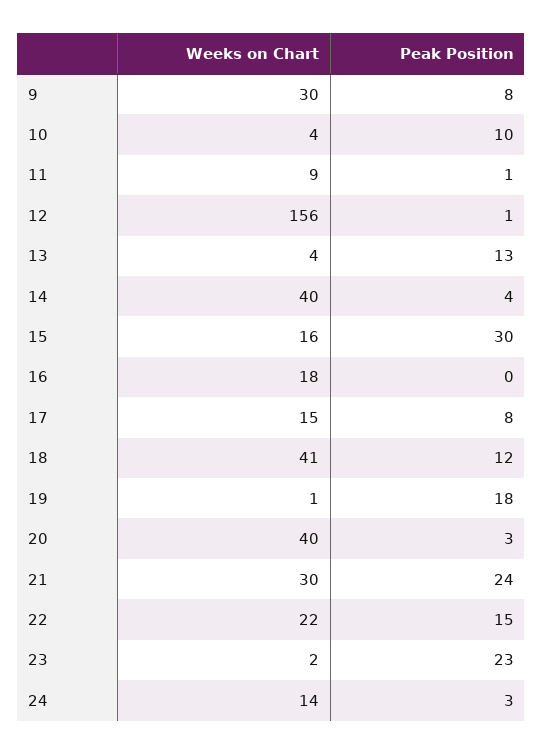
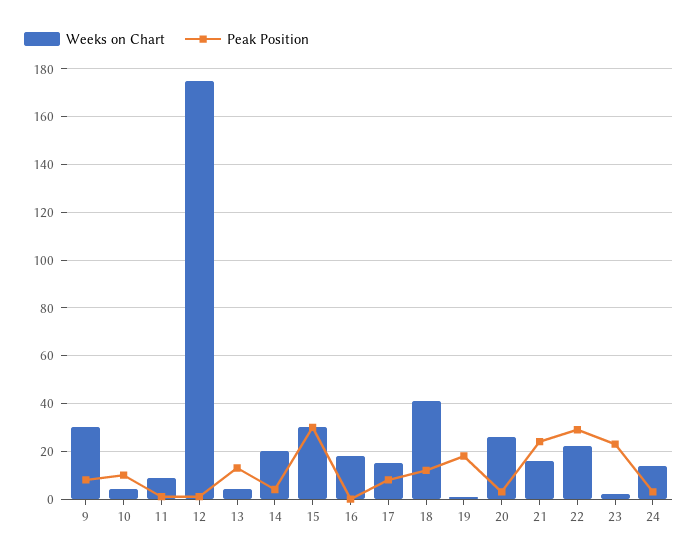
  {
    "Weeks on Chart": {
      "9": 30,
      "10": 4,
      "11": 9,
-     "12": 156,
+     "12": 175,
      "13": 4,
-     "14": 40,
+     "14": 20,
-     "15": 16,
+     "15": 30,
      "16": 18,
      "17": 15,
      "18": 41,
      "19": 1,
-     "20": 40,
+     "20": 25,
-     "21": 30,
+     "21": 15,
      "22": 22,
      "23": 2,
      "24": 14
    },
    "Peak Position": {
      "9": 8,
      "10": 10,
      "11": 1,
      "12": 1,
      "13": 13,
      "14": 4,
      "15": 30,
      "16": 0,
      "17": 8,
      "18": 12,
      "19": 18,
      "20": 3,
      "21": 24,
-     "22": 15,
+     "22": 30,
      "23": 23,
      "24": 3
    }
  }

